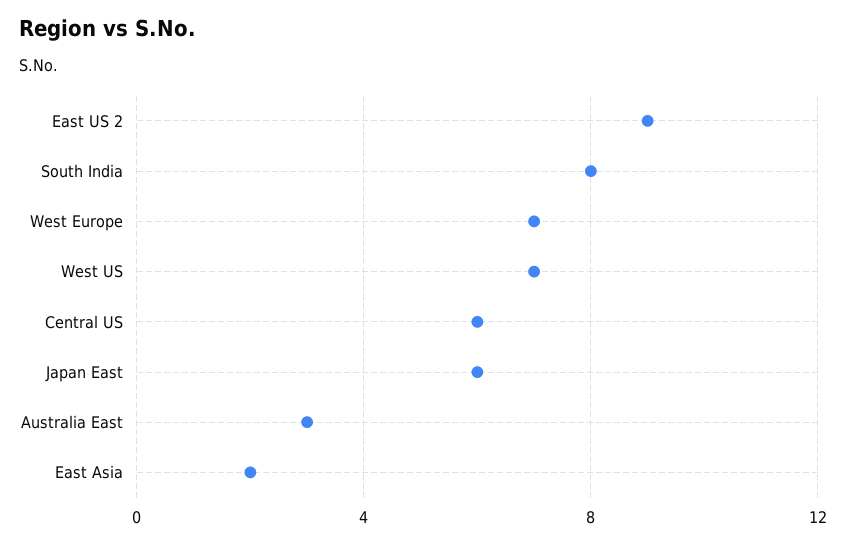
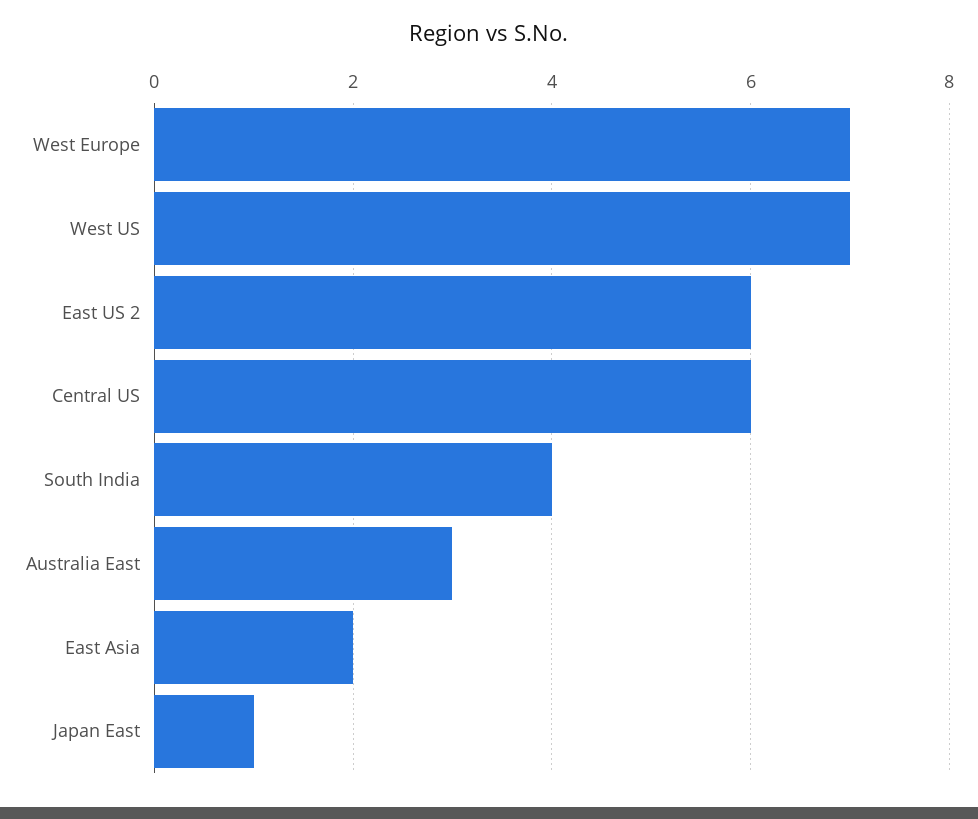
  {
-   "East US 2": 9,
+   "East US 2": 6,
-   "South India": 8,
+   "South India": 4,
    "West Europe": 7,
    "West US": 7,
    "Central US": 6,
-   "Japan East": 6,
+   "Japan East": 1,
    "Australia East": 3,
    "East Asia": 2
  }

